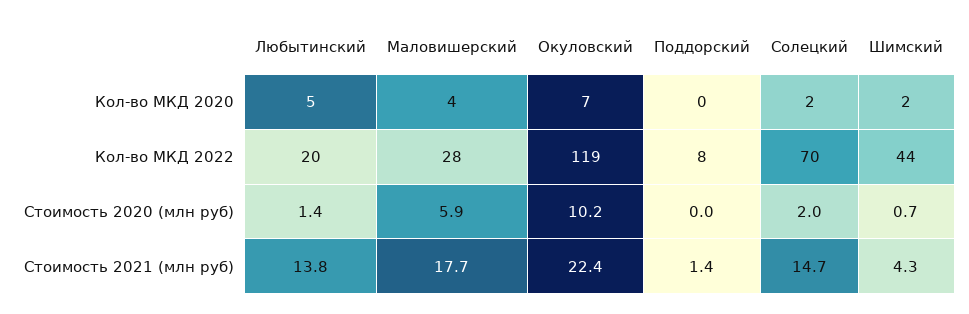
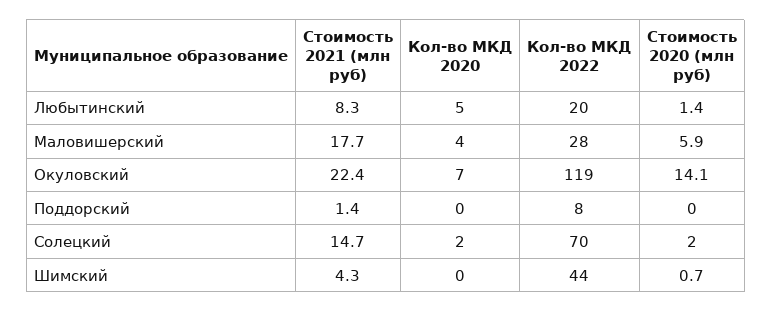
  {
    "Любытинский": {
      "Кол-во МКД 2020": 5,
      "Кол-во МКД 2022": 20,
      "Стоимость 2020 (млн руб)": 1.4,
-     "Стоимость 2021 (млн руб)": 13.8
+     "Стоимость 2021 (млн руб)": 8.3
    },
    "Маловишерский": {
      "Кол-во МКД 2020": 4,
      "Кол-во МКД 2022": 28,
      "Стоимость 2020 (млн руб)": 5.9,
      "Стоимость 2021 (млн руб)": 17.7
    },
    "Окуловский": {
      "Кол-во МКД 2020": 7,
      "Кол-во МКД 2022": 119,
-     "Стоимость 2020 (млн руб)": 10.2,
+     "Стоимость 2020 (млн руб)": 14.1,
      "Стоимость 2021 (млн руб)": 22.4
    },
    "Поддорский": {
      "Кол-во МКД 2020": 0,
      "Кол-во МКД 2022": 8,
      "Стоимость 2020 (млн руб)": 0,
      "Стоимость 2021 (млн руб)": 1.4
    },
    "Солецкий": {
      "Кол-во МКД 2020": 2,
      "Кол-во МКД 2022": 70,
      "Стоимость 2020 (млн руб)": 2,
      "Стоимость 2021 (млн руб)": 14.7
    },
    "Шимский": {
-     "Кол-во МКД 2020": 2,
+     "Кол-во МКД 2020": 0,
      "Кол-во МКД 2022": 44,
      "Стоимость 2020 (млн руб)": 0.7,
      "Стоимость 2021 (млн руб)": 4.3
    }
  }

